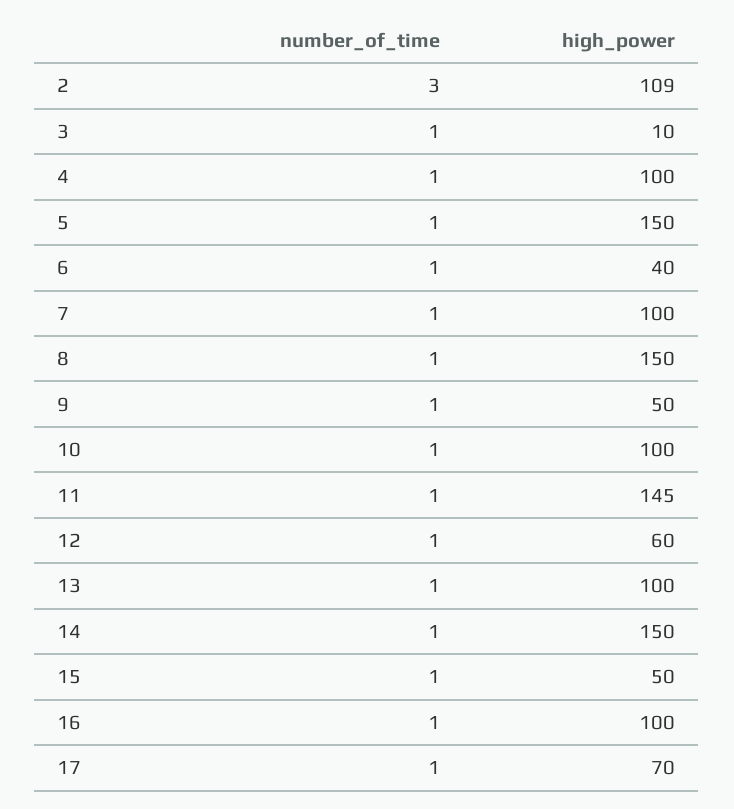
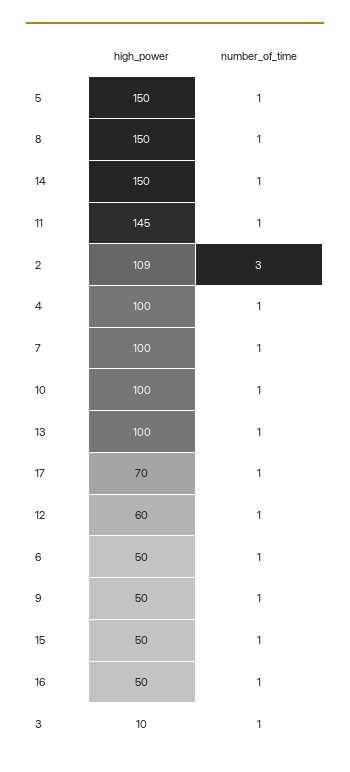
  {
    "number_of_time": {
      "2": 3,
      "3": 1,
      "4": 1,
      "5": 1,
      "6": 1,
      "7": 1,
      "8": 1,
      "9": 1,
      "10": 1,
      "11": 1,
      "12": 1,
      "13": 1,
      "14": 1,
      "15": 1,
      "16": 1,
      "17": 1
    },
    "high_power": {
      "2": 109,
      "3": 10,
      "4": 100,
      "5": 150,
-     "6": 40,
+     "6": 50,
      "7": 100,
      "8": 150,
      "9": 50,
      "10": 100,
      "11": 145,
      "12": 60,
      "13": 100,
      "14": 150,
      "15": 50,
-     "16": 100,
+     "16": 50,
      "17": 70
    }
  }

